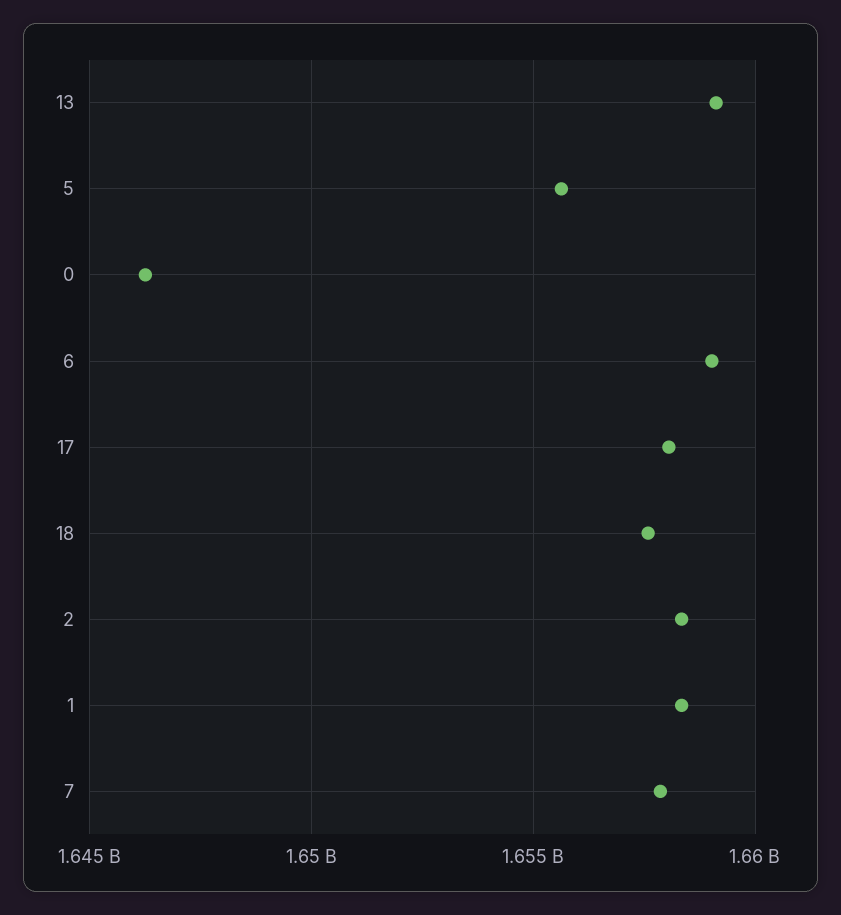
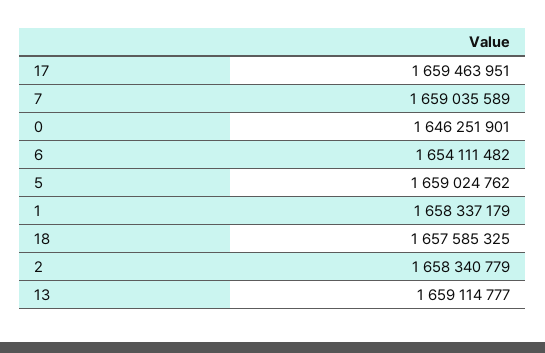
  {
    "13": 1659114777,
-   "5": 1655500000,
+   "5": 1659024762,
    "0": 1646251901,
-   "6": 1659000000,
+   "6": 1654111482,
-   "17": 1658000000,
+   "17": 1659463951,
    "18": 1657585325,
    "2": 1658340779,
    "1": 1658337179,
-   "7": 1658000000
+   "7": 1659035589
  }

